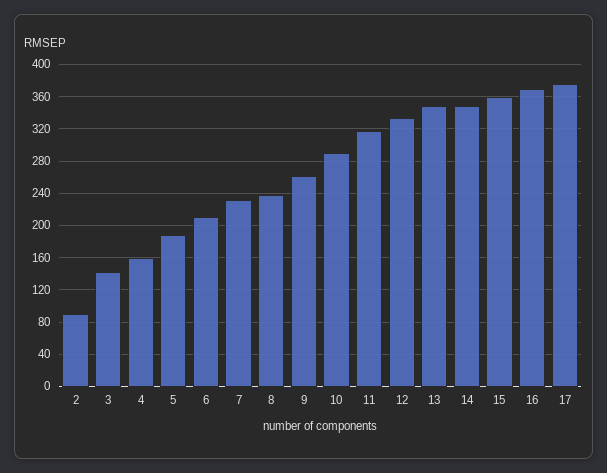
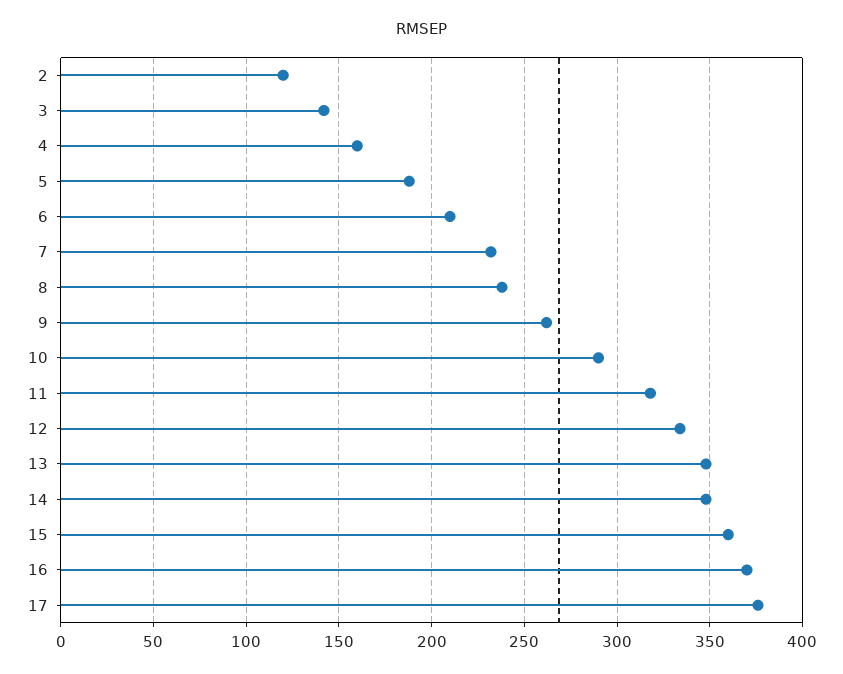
  {
-   "2": 90,
+   "2": 120,
    "3": 140,
    "4": 160,
    "5": 190,
    "6": 210,
    "7": 230,
    "8": 240,
    "9": 260,
    "10": 290,
    "11": 320,
    "12": 335,
    "13": 350,
    "14": 350,
    "15": 360,
    "16": 370,
    "17": 375
  }

